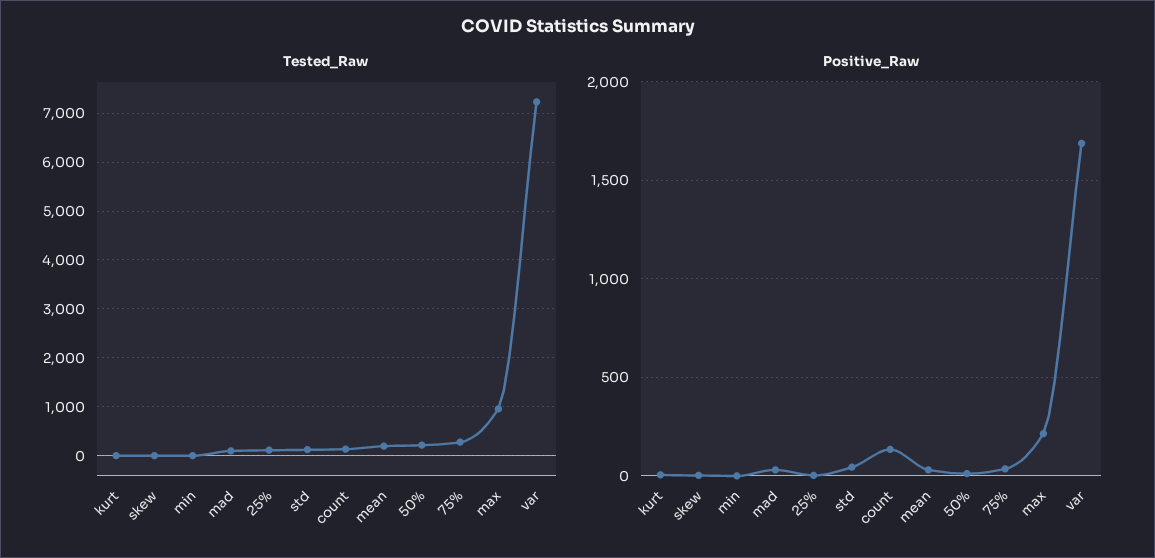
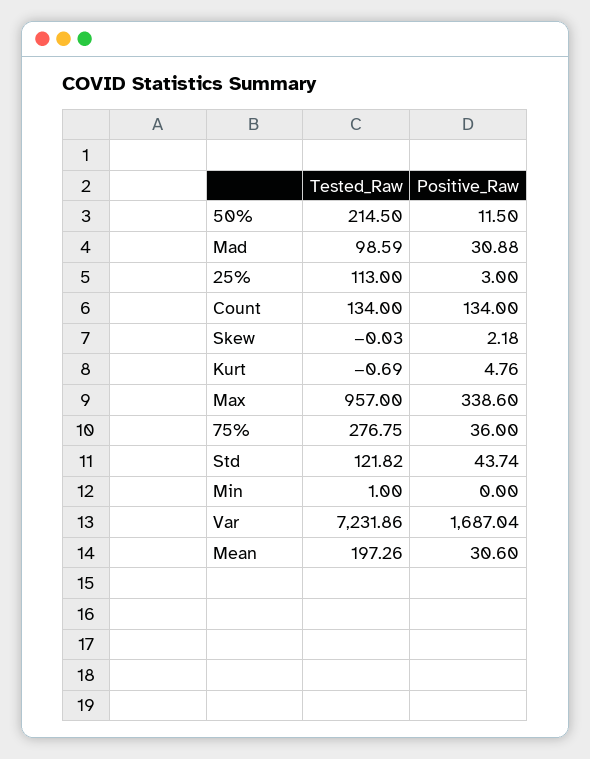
  {
    "Tested_Raw": {
      "kurt": -0.69,
      "skew": -0.03,
      "min": 1,
      "mad": 98.59,
      "25%": 113,
      "std": 121.82,
      "count": 134,
      "mean": 197.26,
      "50%": 214.5,
      "75%": 276.75,
      "max": 957,
      "var": 7231.86
    },
    "Positive_Raw": {
      "kurt": 4.76,
      "skew": 2.18,
      "min": 0,
      "mad": 30.88,
      "25%": 3,
      "std": 43.74,
      "count": 134,
      "mean": 30.6,
      "50%": 11.5,
      "75%": 36,
-     "max": 200,
+     "max": 338.6,
      "var": 1687.04
    }
  }

